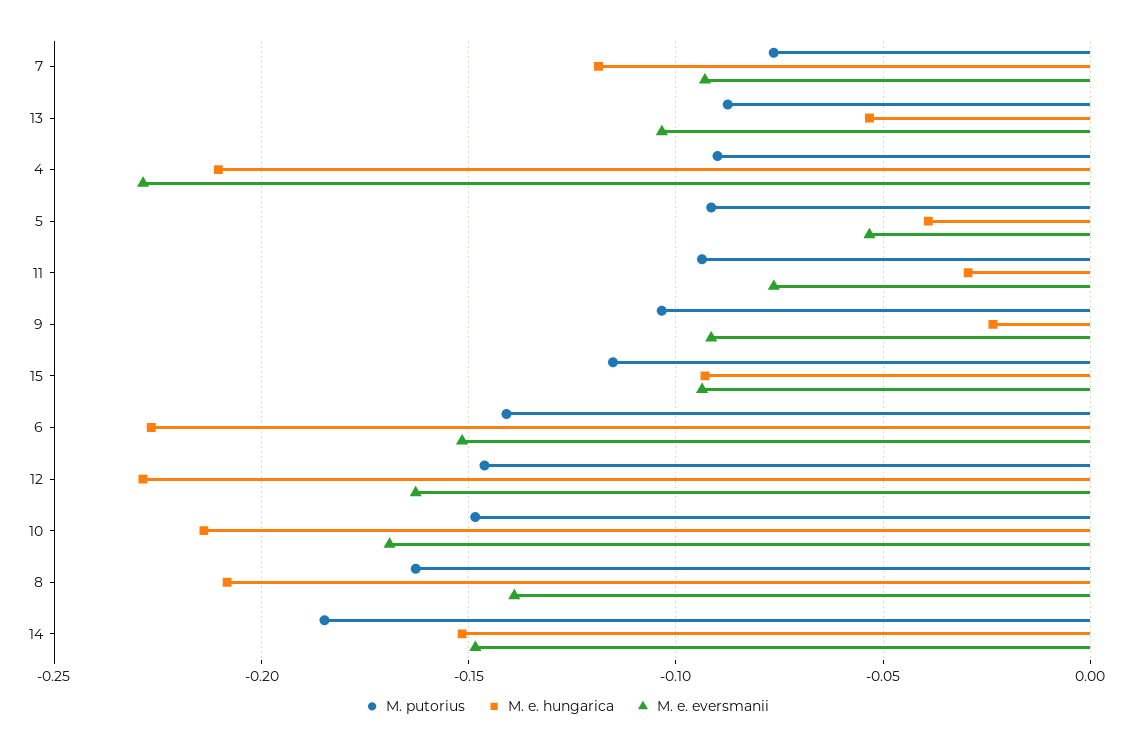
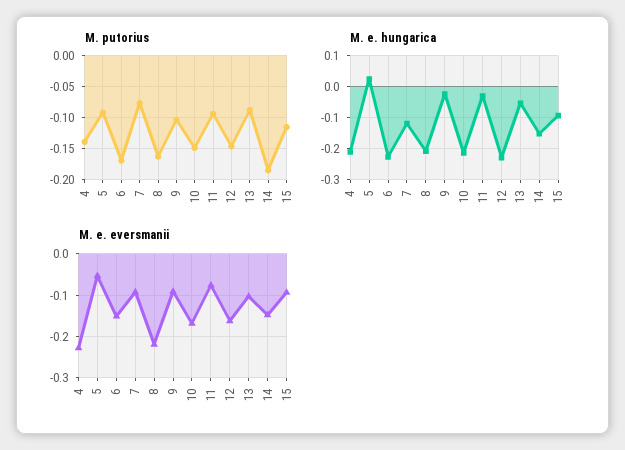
  {
    "M. putorius": {
      "7": -0.075,
      "13": -0.09,
-     "4": -0.09,
+     "4": -0.14,
      "5": -0.09,
      "11": -0.095,
      "9": -0.105,
      "15": -0.115,
-     "6": -0.14,
+     "6": -0.17,
      "12": -0.145,
      "10": -0.15,
      "8": -0.165,
      "14": -0.185
    },
    "M. e. hungarica": {
      "7": -0.12,
      "13": -0.055,
      "4": -0.21,
-     "5": -0.04,
+     "5": 0.02,
      "11": -0.03,
      "9": -0.025,
      "15": -0.095,
      "6": -0.225,
      "12": -0.23,
      "10": -0.215,
      "8": -0.21,
      "14": -0.15
    },
    "M. e. eversmanii": {
      "7": -0.095,
      "13": -0.105,
      "4": -0.23,
      "5": -0.055,
      "11": -0.075,
      "9": -0.09,
      "15": -0.095,
      "6": -0.15,
      "12": -0.165,
      "10": -0.17,
-     "8": -0.14,
+     "8": -0.22,
      "14": -0.15
    }
  }

